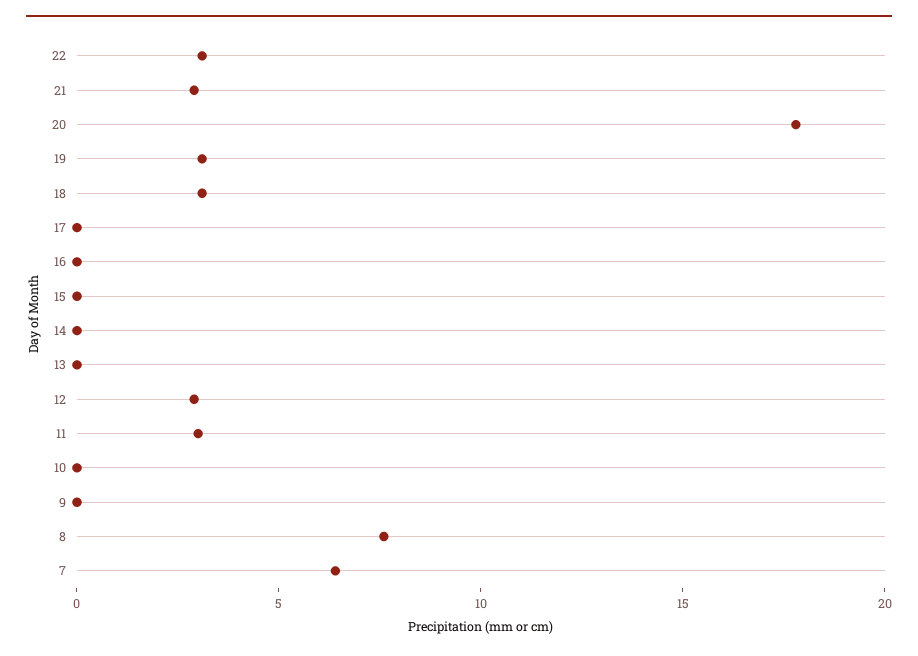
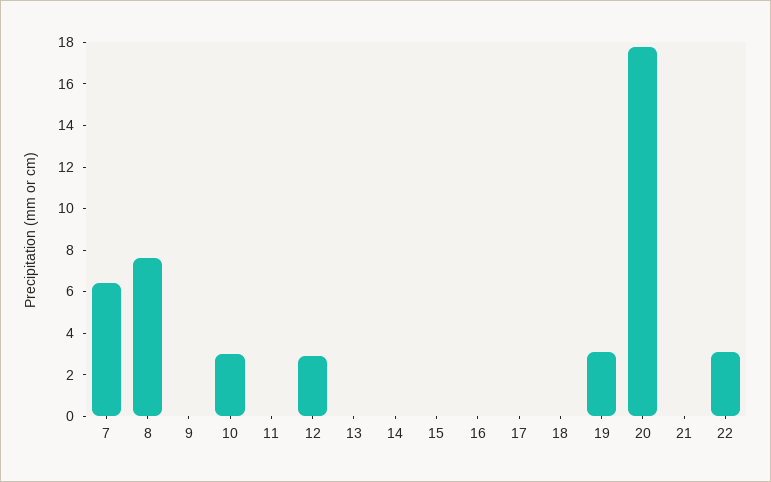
  {
    "22": 3,
-   "21": 3,
+   "21": 0,
    "20": 18,
    "19": 3,
-   "18": 3,
+   "18": 0,
    "17": 0,
    "16": 0,
    "15": 0,
    "14": 0,
    "13": 0,
    "12": 3,
-   "11": 3,
+   "11": 0,
-   "10": 0,
+   "10": 3,
    "9": 0,
    "8": 7.5,
    "7": 6.5
  }

